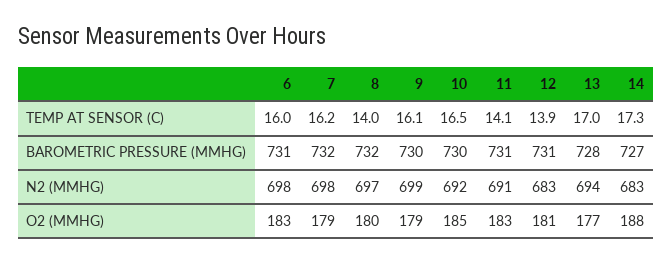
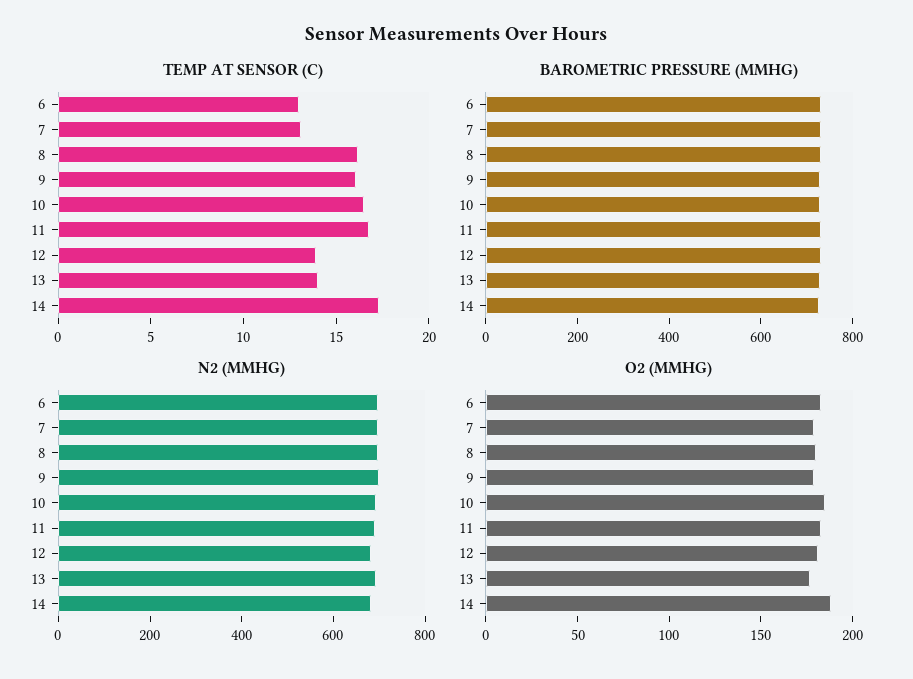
  {
    "TEMP AT SENSOR (C)": {
-     "6": 16,
+     "6": 13,
-     "7": 16.2,
+     "7": 13,
-     "8": 14,
+     "8": 16,
      "9": 16.1,
      "10": 16.5,
-     "11": 14.1,
+     "11": 17,
      "12": 13.9,
-     "13": 17,
+     "13": 14,
      "14": 17.3
    },
    "BAROMETRIC PRESSURE (MMHG)": {
      "6": 731,
      "7": 732,
      "8": 732,
      "9": 730,
      "10": 730,
      "11": 731,
      "12": 731,
      "13": 728,
      "14": 727
    },
    "N2 (MMHG)": {
      "6": 698,
      "7": 698,
      "8": 697,
      "9": 699,
      "10": 692,
      "11": 691,
      "12": 683,
      "13": 694,
      "14": 683
    },
    "O2 (MMHG)": {
      "6": 183,
      "7": 179,
      "8": 180,
      "9": 179,
      "10": 185,
      "11": 183,
      "12": 181,
      "13": 177,
      "14": 188
    }
  }

